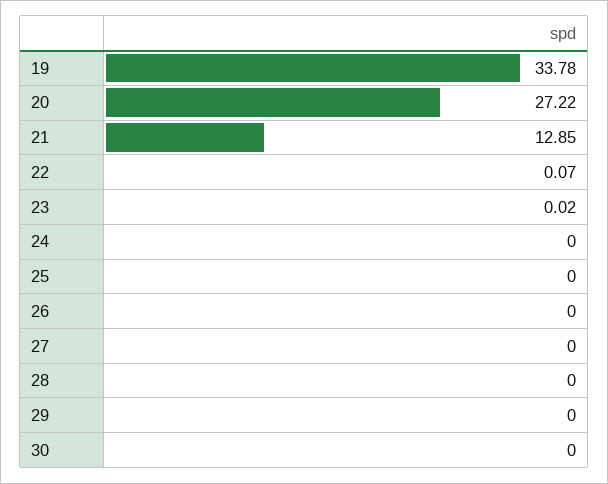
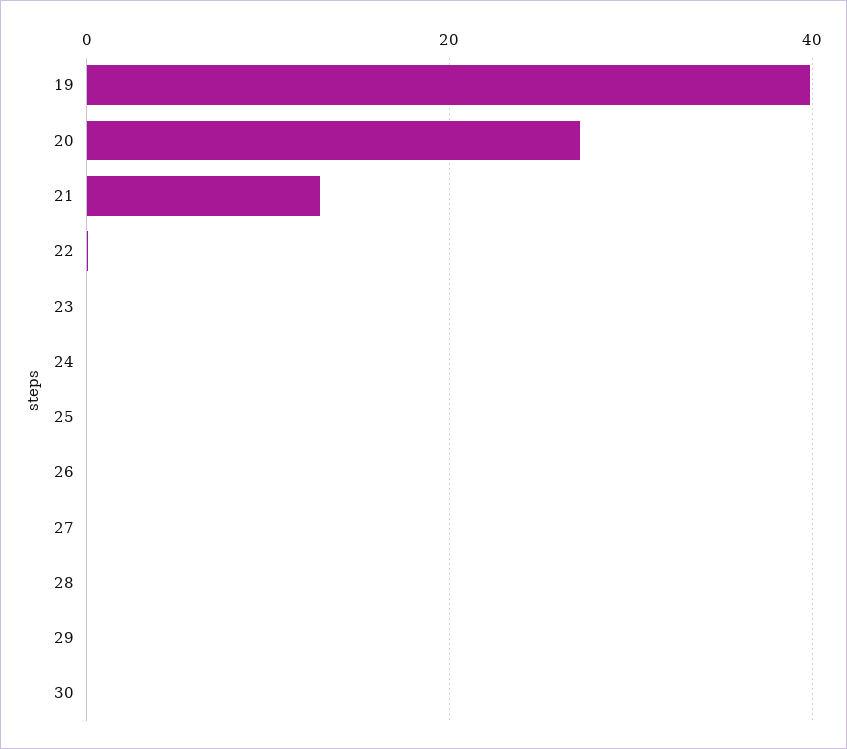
  {
-   "19": 33.78,
+   "19": 40,
    "20": 27.22,
    "21": 12.85,
    "22": 0.07,
    "23": 0.02,
    "24": 0,
    "25": 0,
    "26": 0,
    "27": 0,
    "28": 0,
    "29": 0,
    "30": 0
  }

